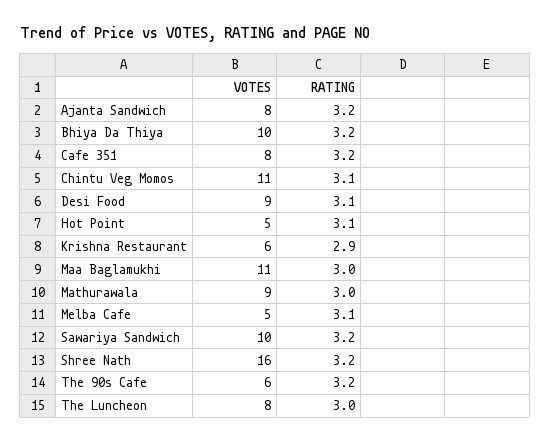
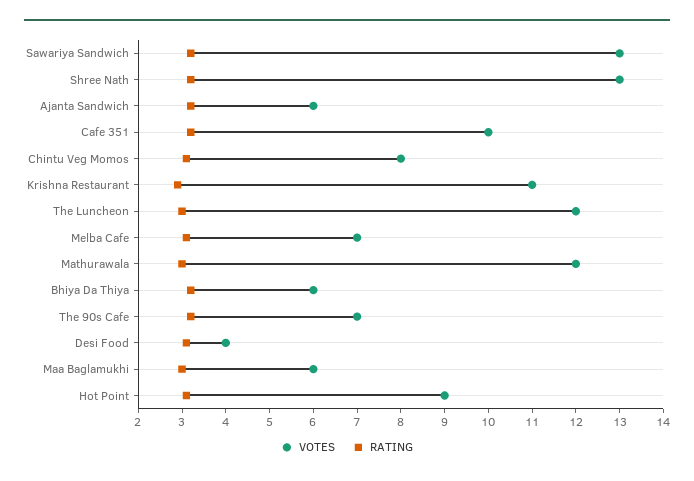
  {
    "VOTES": {
-     "Ajanta Sandwich": 8,
+     "Ajanta Sandwich": 6,
-     "Bhiya Da Thiya": 10,
+     "Bhiya Da Thiya": 6,
-     "Cafe 351": 8,
+     "Cafe 351": 10,
-     "Chintu Veg Momos": 11,
+     "Chintu Veg Momos": 8,
-     "Desi Food": 9,
+     "Desi Food": 4,
-     "Hot Point": 5,
+     "Hot Point": 9,
-     "Krishna Restaurant": 6,
+     "Krishna Restaurant": 11,
-     "Maa Baglamukhi": 11,
+     "Maa Baglamukhi": 6,
-     "Mathurawala": 9,
+     "Mathurawala": 12,
-     "Melba Cafe": 5,
+     "Melba Cafe": 7,
-     "Sawariya Sandwich": 10,
+     "Sawariya Sandwich": 13,
-     "Shree Nath": 16,
+     "Shree Nath": 13,
-     "The 90s Cafe": 6,
+     "The 90s Cafe": 7,
-     "The Luncheon": 8
+     "The Luncheon": 12
    },
    "RATING": {
      "Ajanta Sandwich": 3.2,
      "Bhiya Da Thiya": 3.2,
      "Cafe 351": 3.2,
      "Chintu Veg Momos": 3.1,
      "Desi Food": 3.1,
      "Hot Point": 3.1,
      "Krishna Restaurant": 2.9,
      "Maa Baglamukhi": 3,
      "Mathurawala": 3,
      "Melba Cafe": 3.1,
      "Sawariya Sandwich": 3.2,
      "Shree Nath": 3.2,
      "The 90s Cafe": 3.2,
      "The Luncheon": 3
    }
  }

